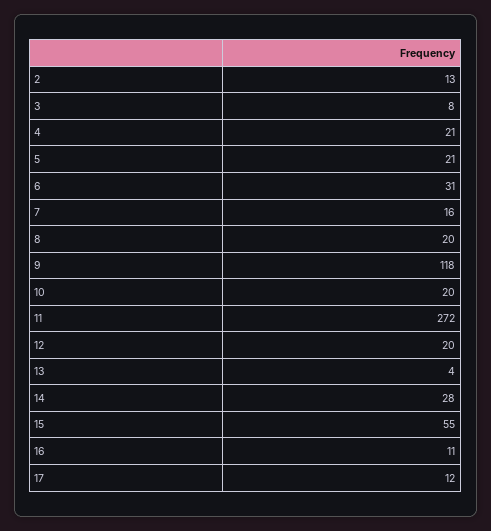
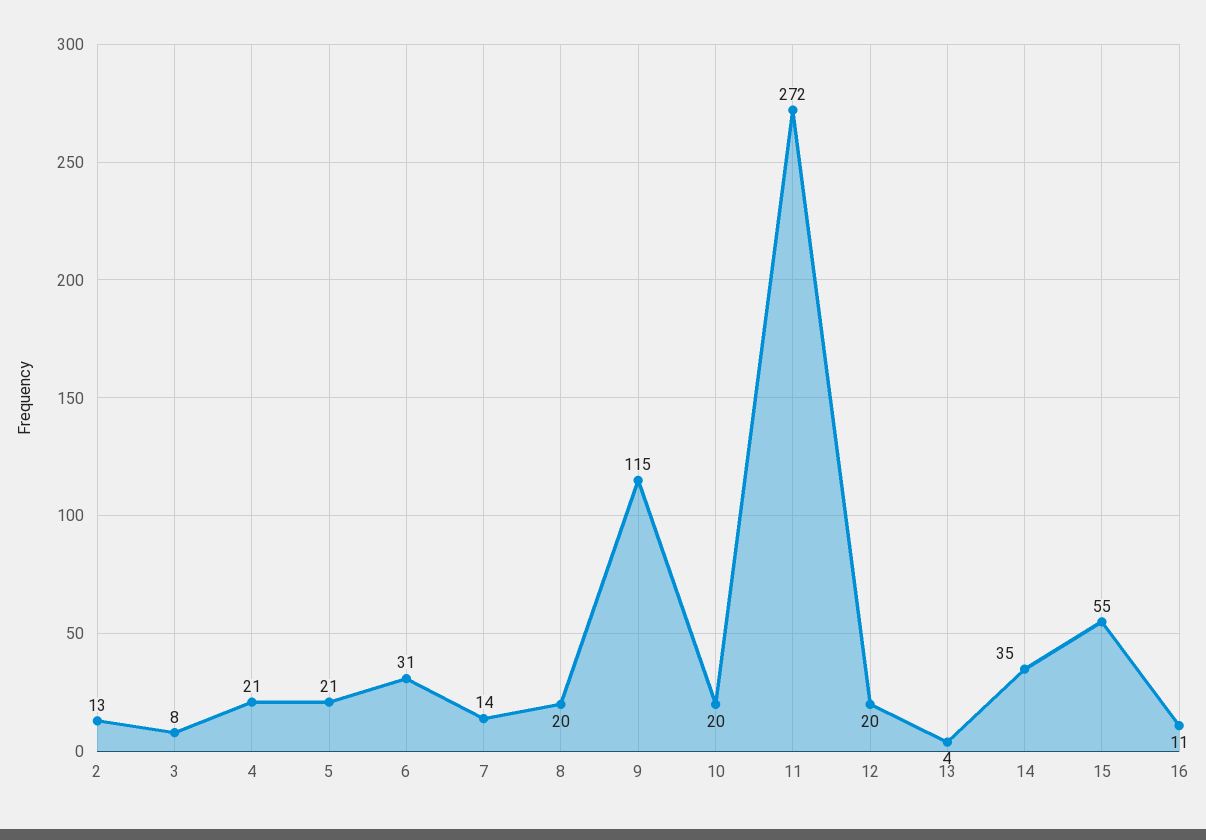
  {
    "2": 13,
    "3": 8,
    "4": 21,
    "5": 21,
    "6": 31,
-   "7": 16,
+   "7": 14,
    "8": 20,
-   "9": 118,
+   "9": 115,
    "10": 20,
    "11": 272,
    "12": 20,
    "13": 4,
-   "14": 28,
+   "14": 35,
    "15": 55,
-   "16": 11,
+   "16": 11
-   "17": 12
  }

